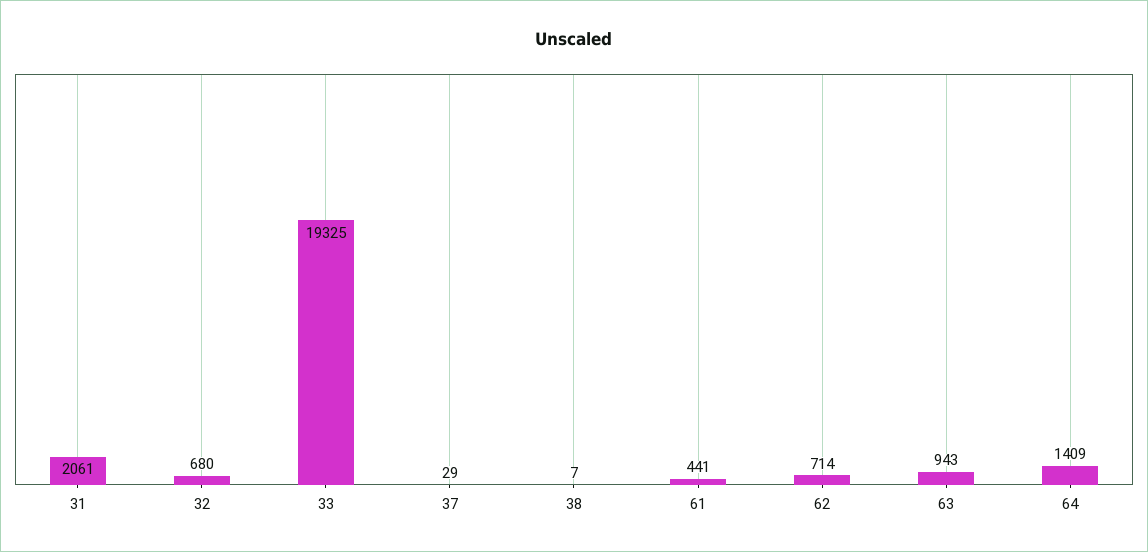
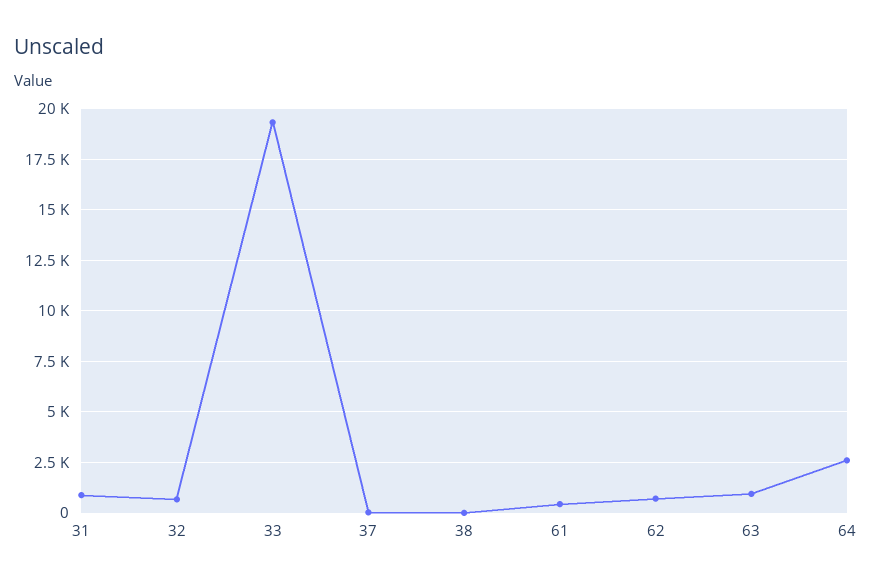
  {
-   "31": 2061,
+   "31": 1000,
    "32": 680,
    "33": 19325,
    "37": 29,
    "38": 7,
    "61": 441,
    "62": 714,
    "63": 943,
-   "64": 1409
+   "64": 2500
  }

